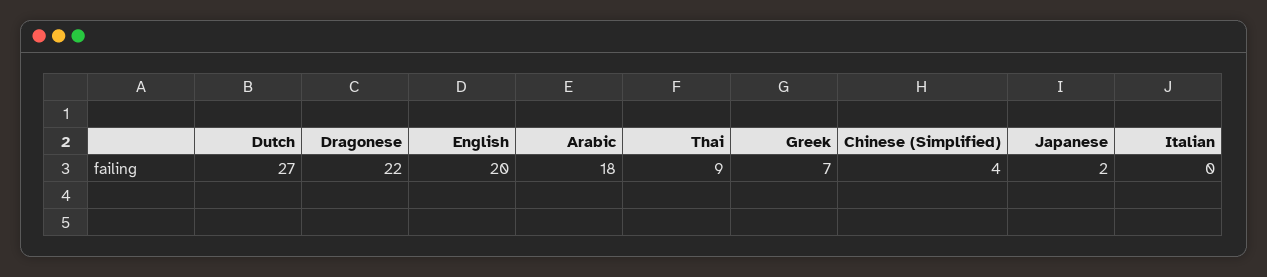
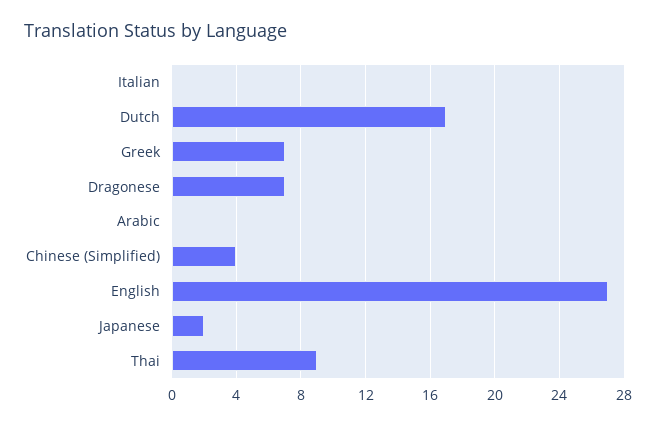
  {
-   "Dutch": 27,
+   "Dutch": 17,
-   "Dragonese": 22,
+   "Dragonese": 7,
-   "English": 20,
+   "English": 27,
-   "Arabic": 18,
+   "Arabic": 0,
    "Thai": 9,
    "Greek": 7,
    "Chinese (Simplified)": 4,
    "Japanese": 2,
    "Italian": 0
  }

